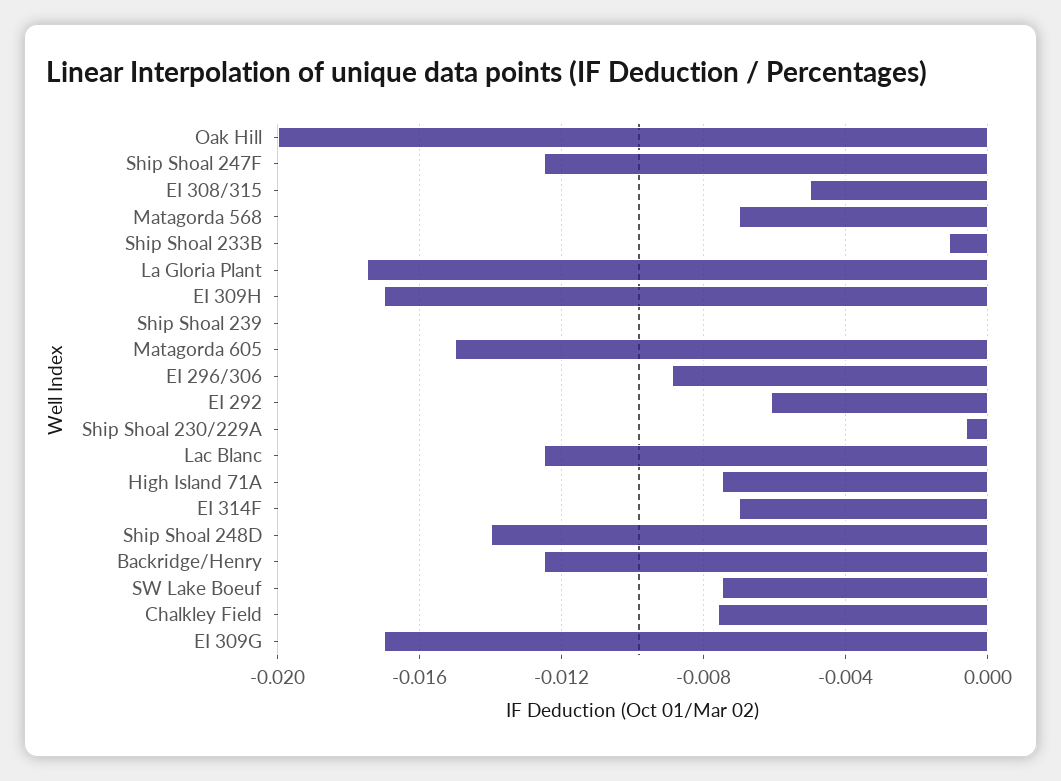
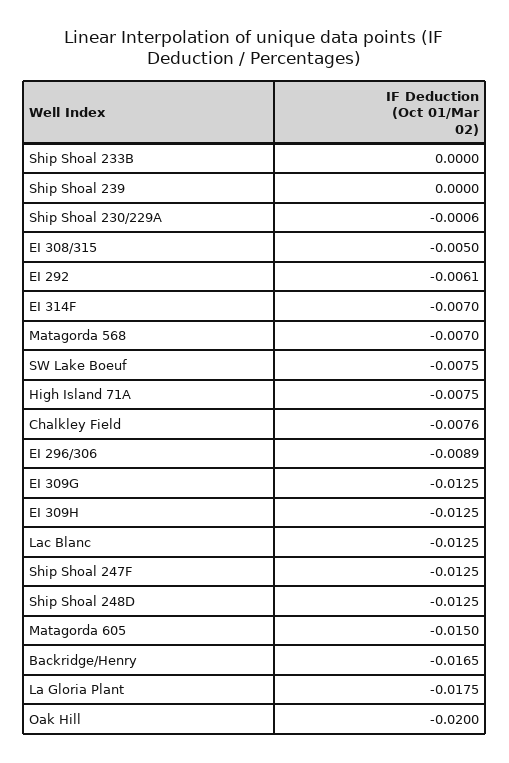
  {
    "Oak Hill": -0.02,
    "Ship Shoal 247F": -0.0125,
    "EI 308/315": -0.005,
    "Matagorda 568": -0.007,
-   "Ship Shoal 233B": -0.001,
+   "Ship Shoal 233B": 0,
    "La Gloria Plant": -0.0175,
-   "EI 309H": -0.017,
+   "EI 309H": -0.0125,
    "Ship Shoal 239": 0,
    "Matagorda 605": -0.015,
    "EI 296/306": -0.0089,
    "EI 292": -0.0061,
    "Ship Shoal 230/229A": -0.0006,
    "Lac Blanc": -0.0125,
    "High Island 71A": -0.0075,
    "EI 314F": -0.007,
-   "Ship Shoal 248D": -0.014,
+   "Ship Shoal 248D": -0.0125,
-   "Backridge/Henry": -0.0125,
+   "Backridge/Henry": -0.0165,
    "SW Lake Boeuf": -0.0075,
    "Chalkley Field": -0.0076,
-   "EI 309G": -0.017
+   "EI 309G": -0.0125
  }

